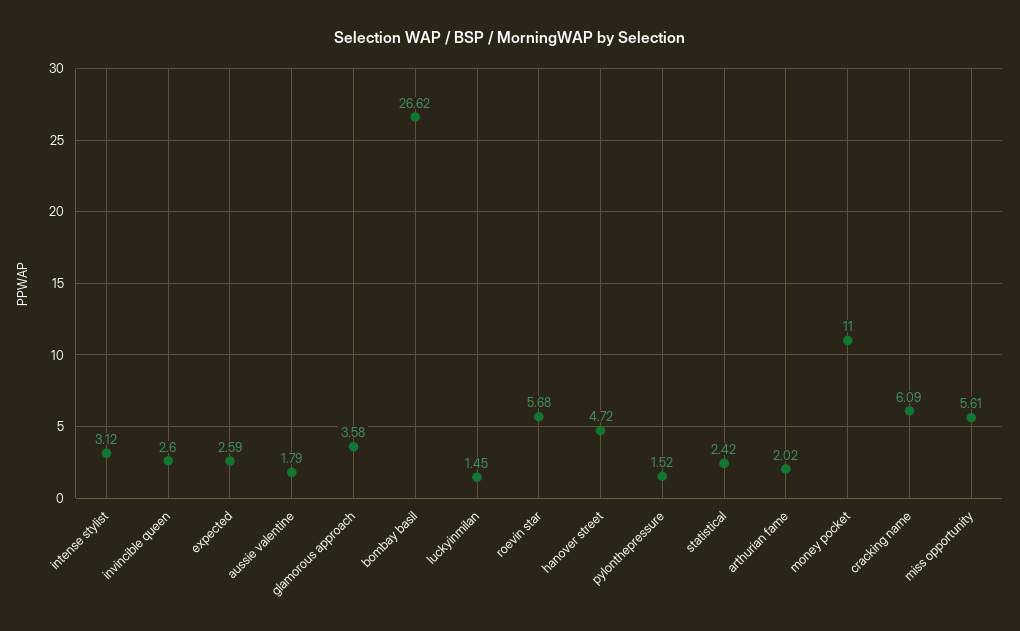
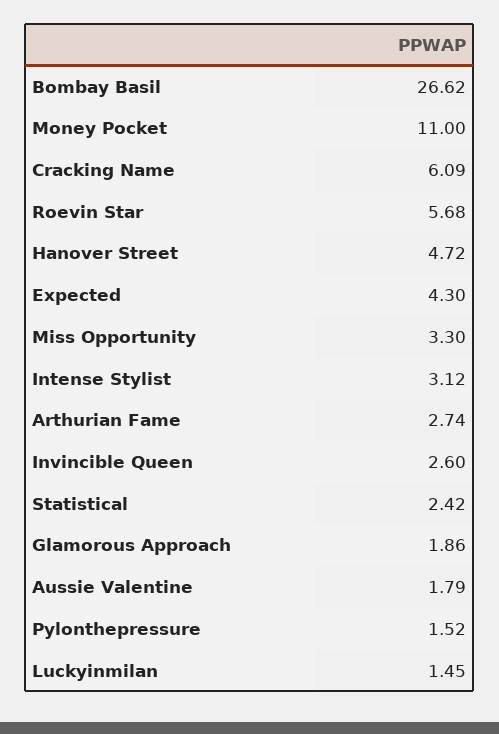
  {
    "intense stylist": 3.12,
    "invincible queen": 2.6,
-   "expected": 2.59,
+   "expected": 4.3,
    "aussie valentine": 1.79,
-   "glamorous approach": 3.58,
+   "glamorous approach": 1.86,
    "bombay basil": 26.62,
    "luckyinmilan": 1.45,
    "roevin star": 5.68,
    "hanover street": 4.72,
    "pylonthepressure": 1.52,
    "statistical": 2.42,
-   "arthurian fame": 2.02,
+   "arthurian fame": 2.74,
    "money pocket": 11,
    "cracking name": 6.09,
-   "miss opportunity": 5.61
+   "miss opportunity": 3.3
  }

